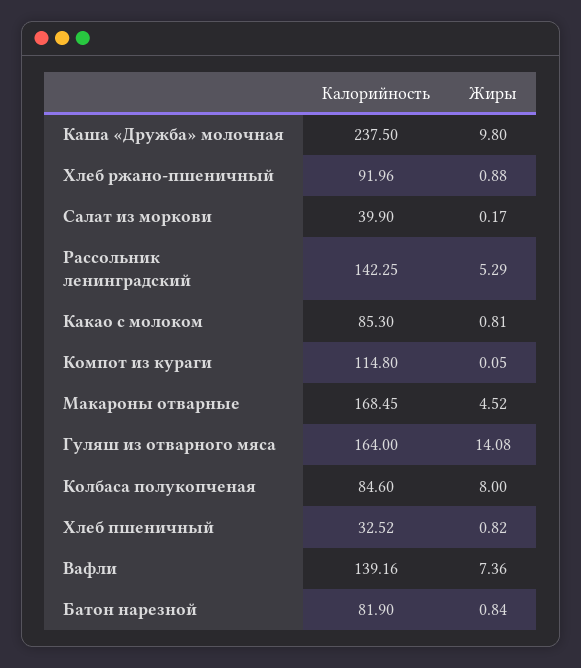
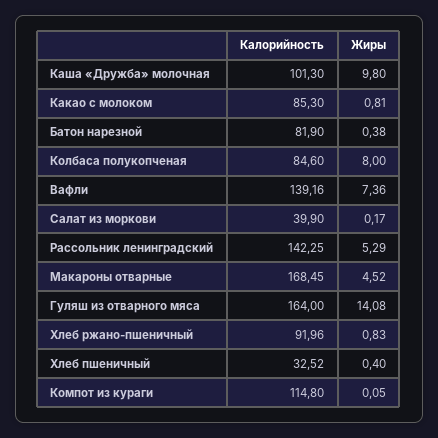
  {
    "Калорийность": {
-     "Каша «Дружба» молочная": 237.5,
+     "Каша «Дружба» молочная": 101.3,
      "Хлеб ржано-пшеничный": 91.96,
      "Салат из моркови": 39.9,
      "Рассольник ленинградский": 142.25,
      "Какао с молоком": 85.3,
      "Компот из кураги": 114.8,
      "Макароны отварные": 168.45,
      "Гуляш из отварного мяса": 164,
      "Колбаса полукопченая": 84.6,
      "Хлеб пшеничный": 32.52,
      "Вафли": 139.16,
      "Батон нарезной": 81.9
    },
    "Жиры": {
      "Каша «Дружба» молочная": 9.8,
-     "Хлеб ржано-пшеничный": 0.88,
+     "Хлеб ржано-пшеничный": 0.83,
      "Салат из моркови": 0.17,
      "Рассольник ленинградский": 5.29,
      "Какао с молоком": 0.81,
      "Компот из кураги": 0.05,
      "Макароны отварные": 4.52,
      "Гуляш из отварного мяса": 14.08,
      "Колбаса полукопченая": 8,
-     "Хлеб пшеничный": 0.82,
+     "Хлеб пшеничный": 0.4,
      "Вафли": 7.36,
-     "Батон нарезной": 0.84
+     "Батон нарезной": 0.38
    }
  }

